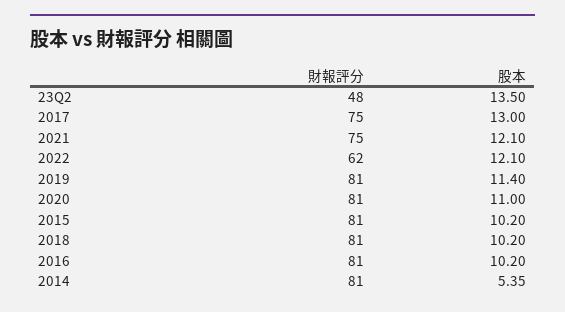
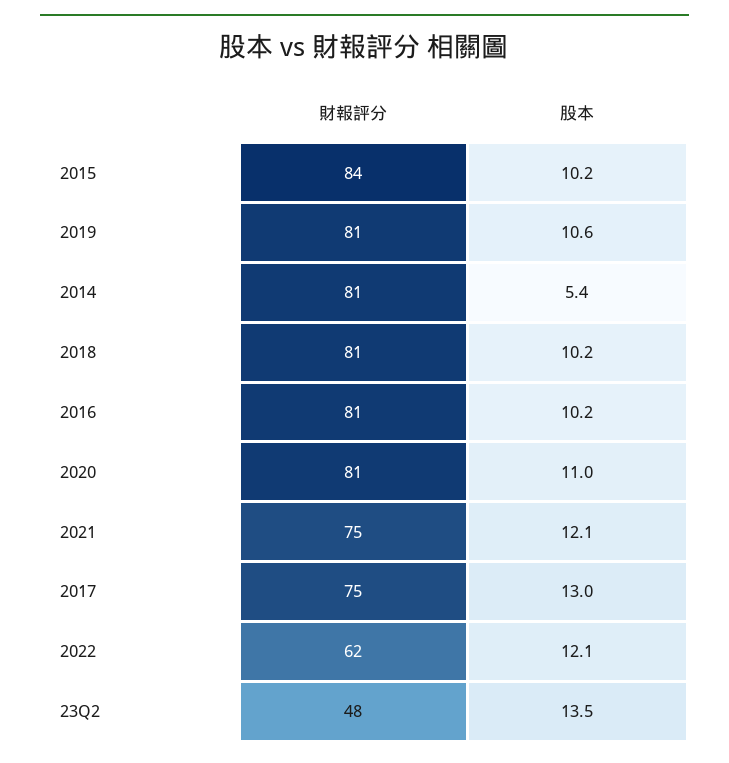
  {
    "財報評分": {
      "23Q2": 48,
      "2017": 75,
      "2021": 75,
      "2022": 62,
      "2019": 81,
      "2020": 81,
-     "2015": 81,
+     "2015": 84,
      "2018": 81,
      "2016": 81,
      "2014": 81
    },
    "股本": {
      "23Q2": 13.5,
      "2017": 13,
      "2021": 12.1,
      "2022": 12.1,
-     "2019": 11.4,
+     "2019": 10.6,
      "2020": 11,
      "2015": 10.2,
      "2018": 10.2,
      "2016": 10.2,
      "2014": 5.35
    }
  }

